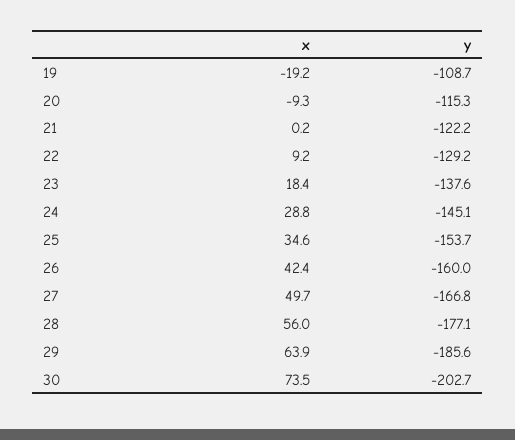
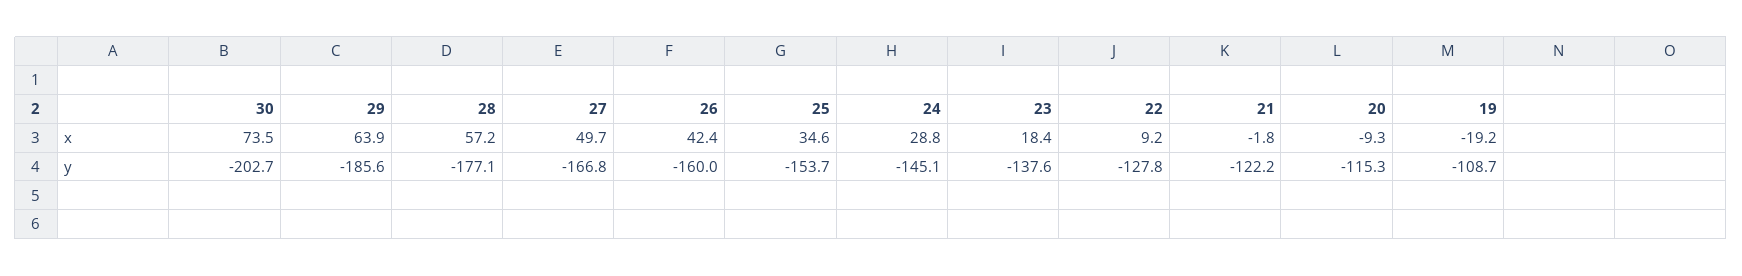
  {
    "x": {
      "19": -19.2,
      "20": -9.3,
-     "21": 0.2,
+     "21": -1.8,
      "22": 9.2,
      "23": 18.4,
      "24": 28.8,
      "25": 34.6,
      "26": 42.4,
      "27": 49.7,
-     "28": 56,
+     "28": 57.2,
      "29": 63.9,
      "30": 73.5
    },
    "y": {
      "19": -108.7,
      "20": -115.3,
      "21": -122.2,
-     "22": -129.2,
+     "22": -127.8,
      "23": -137.6,
      "24": -145.1,
      "25": -153.7,
      "26": -160,
      "27": -166.8,
      "28": -177.1,
      "29": -185.6,
      "30": -202.7
    }
  }

